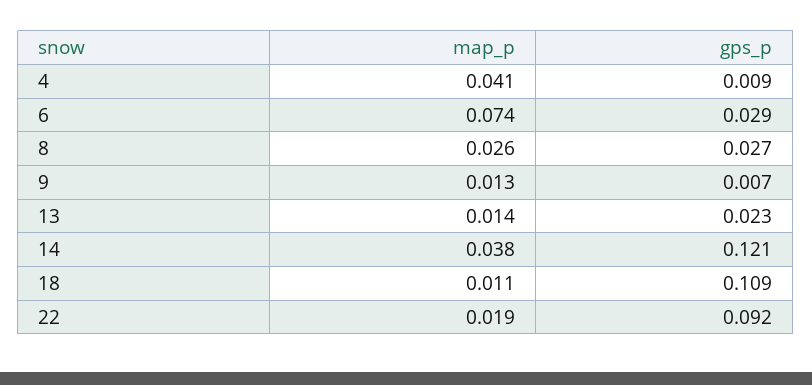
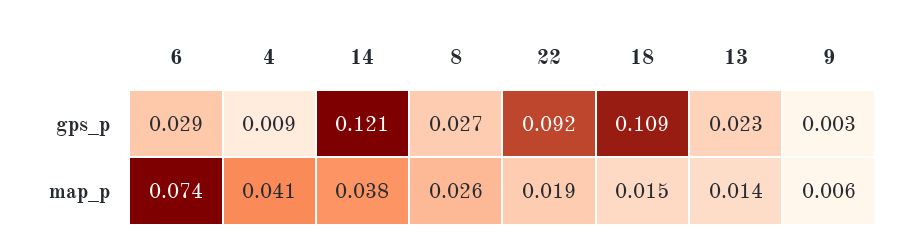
  {
    "map_p": {
      "4": 0.041,
      "6": 0.074,
      "8": 0.026,
-     "9": 0.013,
+     "9": 0.006,
      "13": 0.014,
      "14": 0.038,
-     "18": 0.011,
+     "18": 0.015,
      "22": 0.019
    },
    "gps_p": {
      "4": 0.009,
      "6": 0.029,
      "8": 0.027,
-     "9": 0.007,
+     "9": 0.003,
      "13": 0.023,
      "14": 0.121,
      "18": 0.109,
      "22": 0.092
    }
  }

